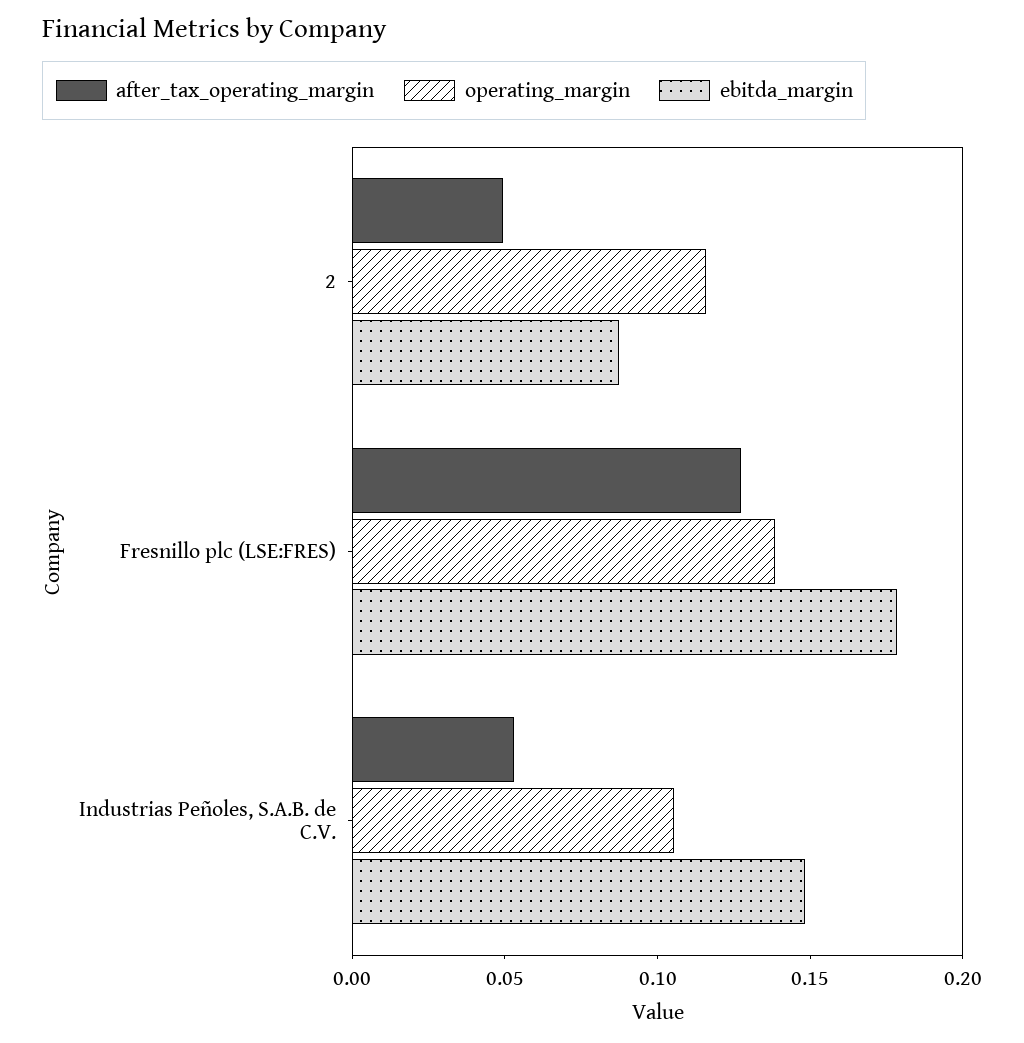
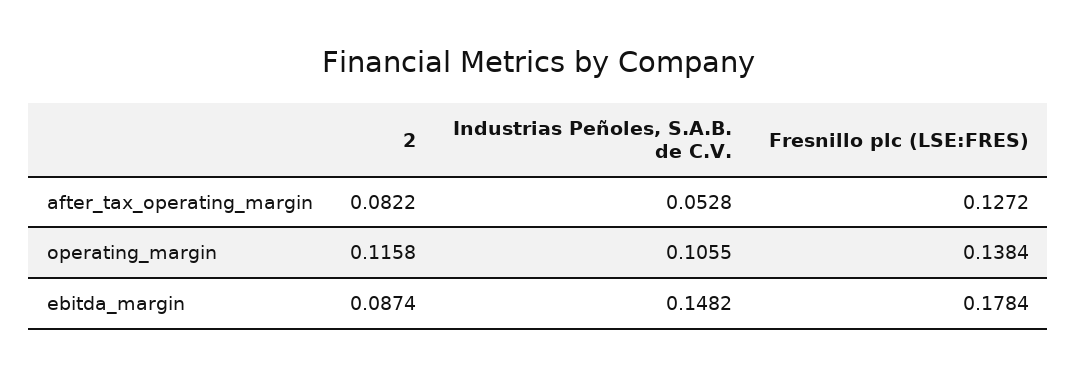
  {
    "after_tax_operating_margin": {
-     "2": 0.05,
+     "2": 0.0822,
      "Fresnillo plc (LSE:FRES)": 0.1272,
      "Industrias Peñoles, S.A.B. de C.V.": 0.0528
    },
    "operating_margin": {
      "2": 0.1158,
      "Fresnillo plc (LSE:FRES)": 0.1384,
      "Industrias Peñoles, S.A.B. de C.V.": 0.1055
    },
    "ebitda_margin": {
      "2": 0.0874,
      "Fresnillo plc (LSE:FRES)": 0.1784,
      "Industrias Peñoles, S.A.B. de C.V.": 0.1482
    }
  }

